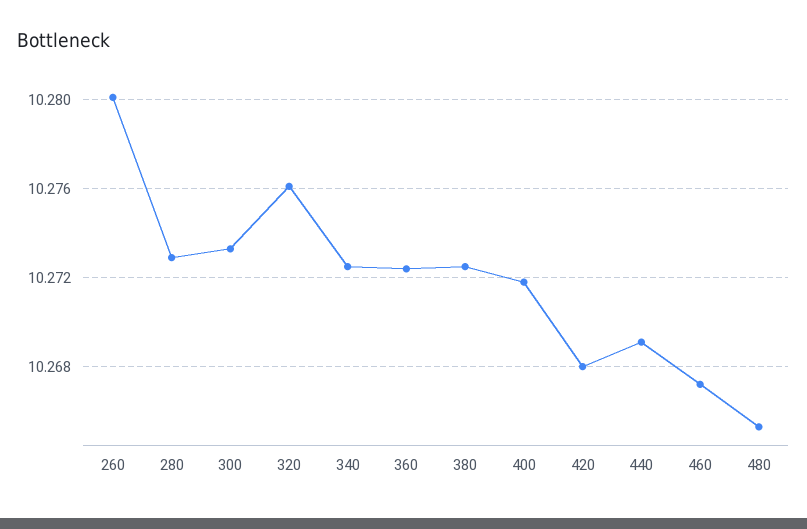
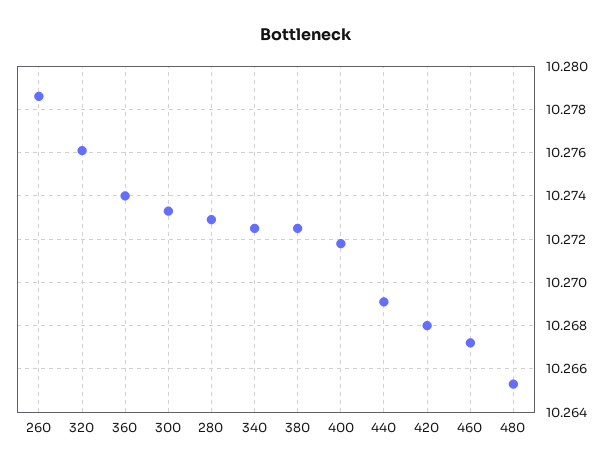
  {
-   "260": 10.28,
+   "260": 10.2785,
    "280": 10.273,
    "300": 10.2735,
    "320": 10.276,
    "340": 10.2725,
-   "360": 10.2725,
+   "360": 10.274,
    "380": 10.2725,
    "400": 10.272,
    "420": 10.268,
    "440": 10.269,
    "460": 10.267,
    "480": 10.2655
  }

